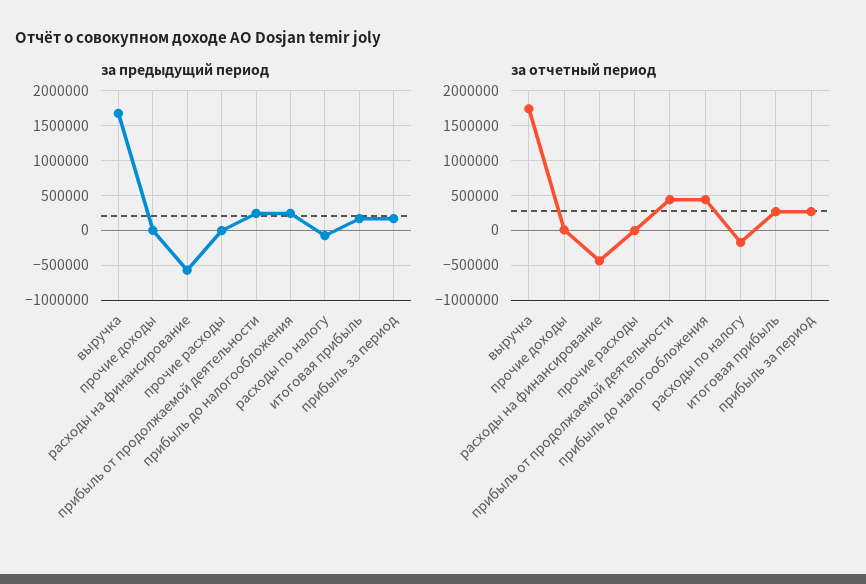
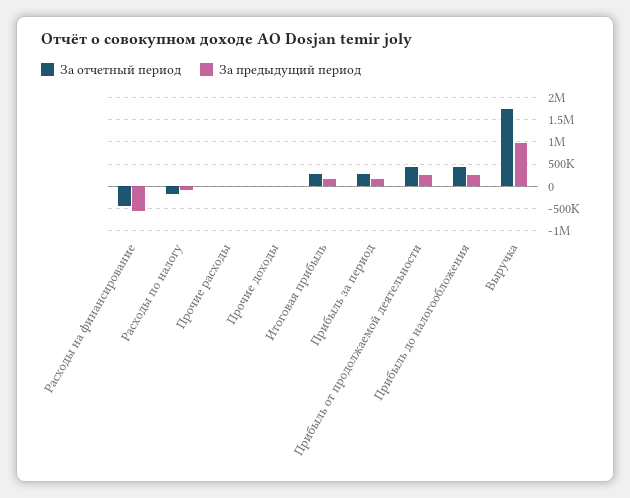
  {
    "за предыдущий период": {
-     "выручка": 1700000,
+     "выручка": 1000000,
      "прочие доходы": 0,
      "расходы на финансирование": -600000,
      "прочие расходы": 0,
      "прибыль от продолжаемой деятельности": 200000,
      "прибыль до налогообложения": 200000,
      "расходы по налогу": -100000,
      "итоговая прибыль": 200000,
      "прибыль за период": 200000
    },
    "за отчетный период": {
      "выручка": 1700000,
      "прочие доходы": 0,
      "расходы на финансирование": -400000,
      "прочие расходы": 0,
      "прибыль от продолжаемой деятельности": 400000,
      "прибыль до налогообложения": 400000,
      "расходы по налогу": -200000,
      "итоговая прибыль": 300000,
      "прибыль за период": 300000
    }
  }

